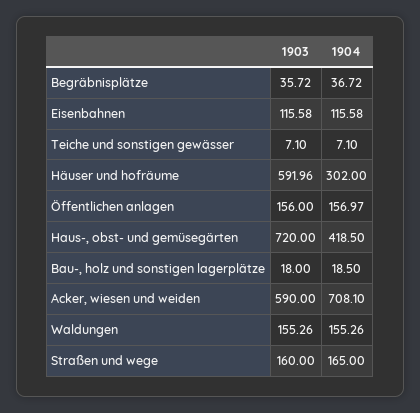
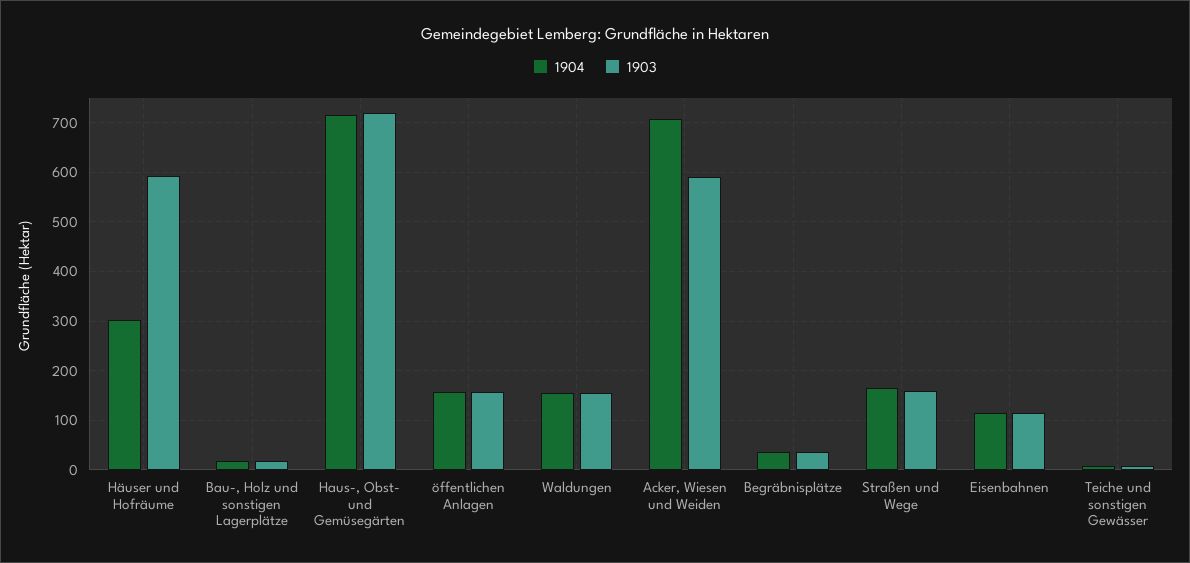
  {
    "1903": {
      "Begräbnisplätze": 35.72,
      "Eisenbahnen": 115.58,
      "Teiche und sonstigen gewässer": 7.1,
      "Häuser und hofräume": 591.96,
      "Öffentlichen anlagen": 156,
      "Haus-, obst- und gemüsegärten": 720,
      "Bau-, holz und sonstigen lagerplätze": 18,
      "Acker, wiesen und weiden": 590,
      "Waldungen": 155.26,
      "Straßen und wege": 160
    },
    "1904": {
      "Begräbnisplätze": 36.72,
      "Eisenbahnen": 115.58,
      "Teiche und sonstigen gewässer": 7.1,
      "Häuser und hofräume": 302,
      "Öffentlichen anlagen": 156.97,
-     "Haus-, obst- und gemüsegärten": 418.5,
+     "Haus-, obst- und gemüsegärten": 720,
      "Bau-, holz und sonstigen lagerplätze": 18.5,
      "Acker, wiesen und weiden": 708.1,
      "Waldungen": 155.26,
      "Straßen und wege": 165
    }
  }

